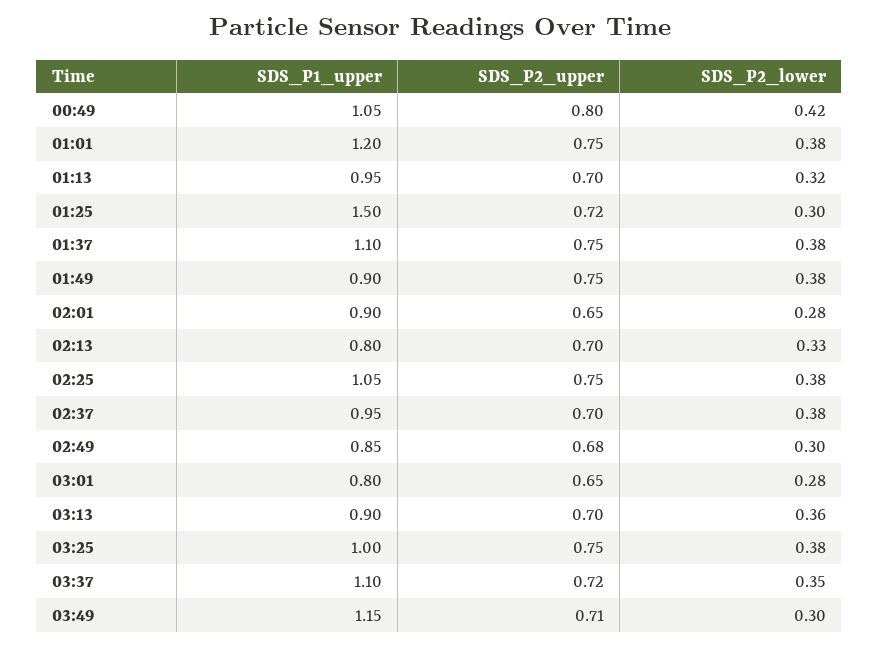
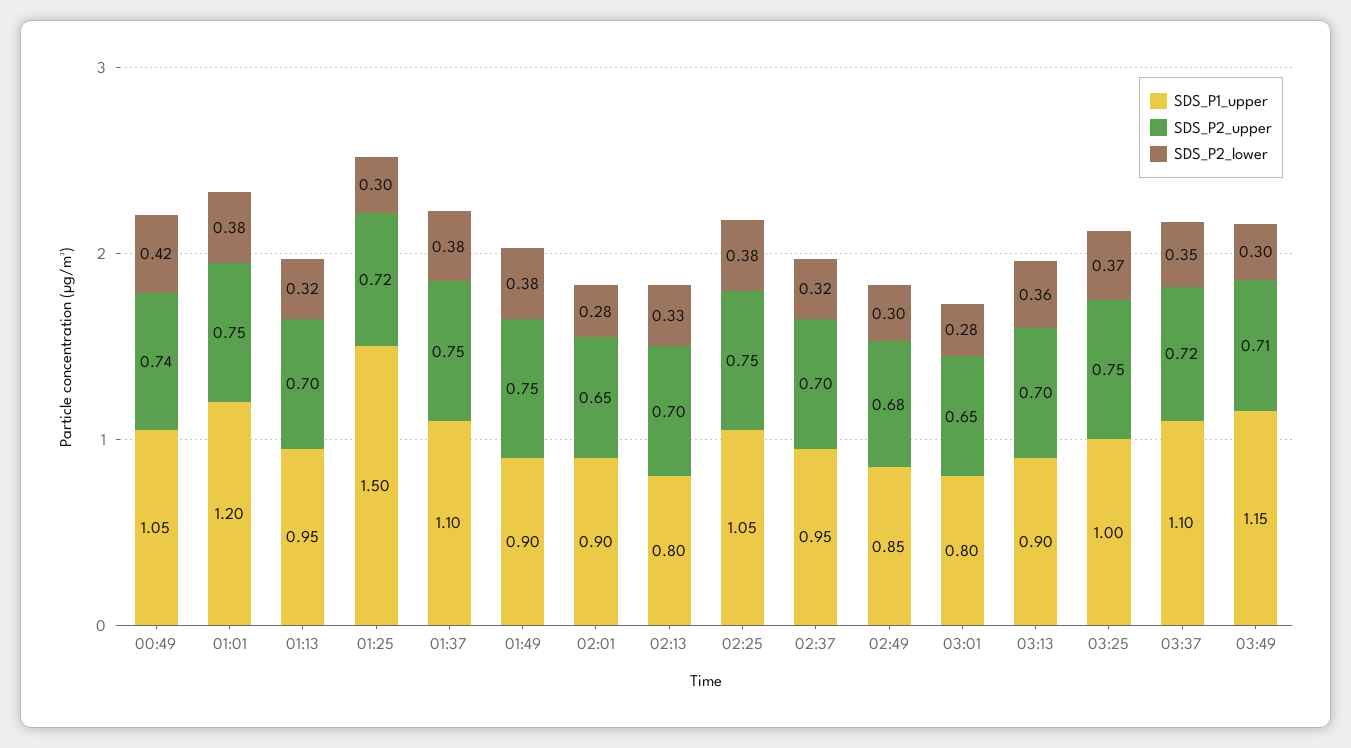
  {
    "SDS_P1_upper": {
      "00:49": 1.05,
      "01:01": 1.2,
      "01:13": 0.95,
      "01:25": 1.5,
      "01:37": 1.1,
      "01:49": 0.9,
      "02:01": 0.9,
      "02:13": 0.8,
      "02:25": 1.05,
      "02:37": 0.95,
      "02:49": 0.85,
      "03:01": 0.8,
      "03:13": 0.9,
      "03:25": 1,
      "03:37": 1.1,
      "03:49": 1.15
    },
    "SDS_P2_upper": {
-     "00:49": 0.8,
+     "00:49": 0.74,
      "01:01": 0.75,
      "01:13": 0.7,
      "01:25": 0.72,
      "01:37": 0.75,
      "01:49": 0.75,
      "02:01": 0.65,
      "02:13": 0.7,
      "02:25": 0.75,
      "02:37": 0.7,
      "02:49": 0.68,
      "03:01": 0.65,
      "03:13": 0.7,
      "03:25": 0.75,
      "03:37": 0.72,
      "03:49": 0.71
    },
    "SDS_P2_lower": {
      "00:49": 0.42,
      "01:01": 0.38,
      "01:13": 0.32,
      "01:25": 0.3,
      "01:37": 0.38,
      "01:49": 0.38,
      "02:01": 0.28,
      "02:13": 0.33,
      "02:25": 0.38,
-     "02:37": 0.38,
+     "02:37": 0.32,
      "02:49": 0.3,
      "03:01": 0.28,
      "03:13": 0.36,
-     "03:25": 0.38,
+     "03:25": 0.37,
      "03:37": 0.35,
      "03:49": 0.3
    }
  }

